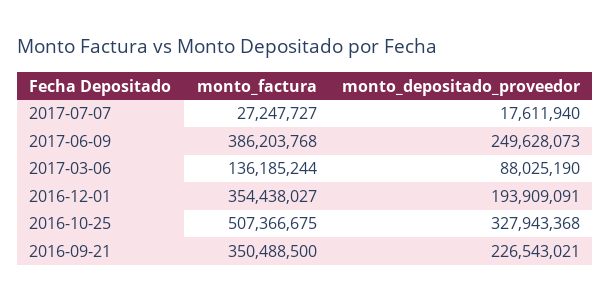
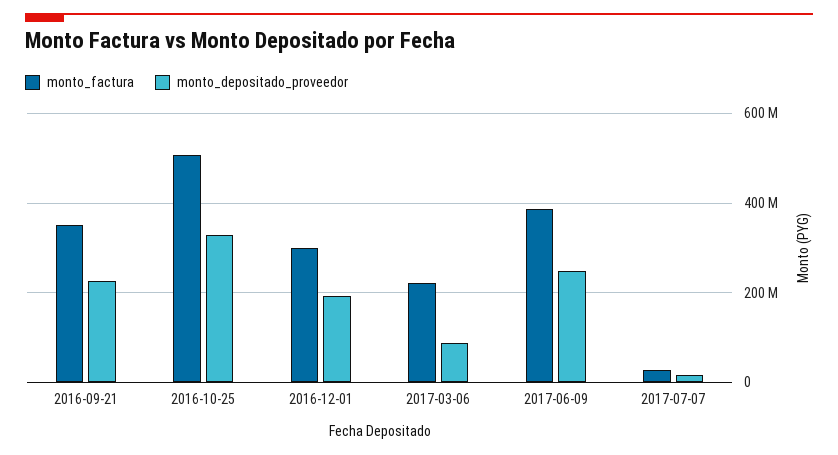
  {
    "monto_factura": {
      "2017-07-07": 27247727,
      "2017-06-09": 386203768,
-     "2017-03-06": 136185244,
+     "2017-03-06": 220000000,
-     "2016-12-01": 354438027,
+     "2016-12-01": 300000000,
      "2016-10-25": 507366675,
      "2016-09-21": 350488500
    },
    "monto_depositado_proveedor": {
      "2017-07-07": 17611940,
      "2017-06-09": 249628073,
      "2017-03-06": 88025190,
      "2016-12-01": 193909091,
      "2016-10-25": 327943368,
      "2016-09-21": 226543021
    }
  }

